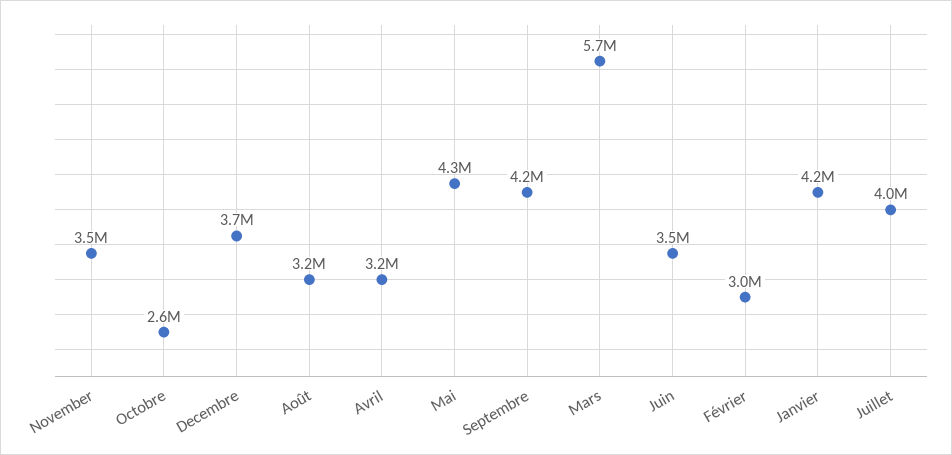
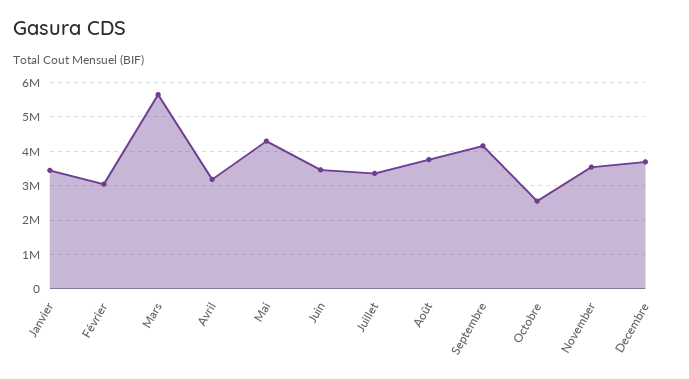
  {
    "November": 3500000,
    "Octobre": 2600000,
    "Decembre": 3700000,
-   "Août": 3200000,
+   "Août": 3800000,
    "Avril": 3200000,
    "Mai": 4300000,
    "Septembre": 4200000,
    "Mars": 5700000,
    "Juin": 3500000,
    "Février": 3000000,
-   "Janvier": 4200000,
+   "Janvier": 3400000,
-   "Juillet": 4000000
+   "Juillet": 3400000
  }

